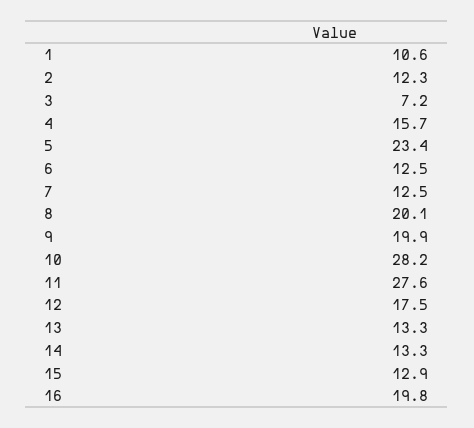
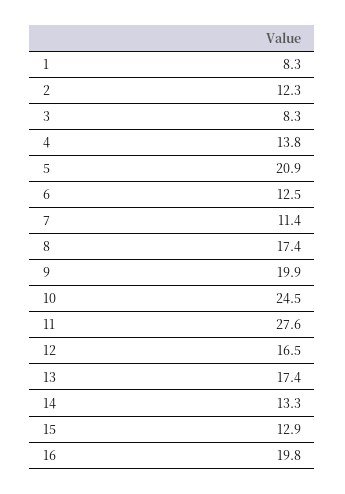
  {
-   "1": 10.6,
+   "1": 8.3,
    "2": 12.3,
-   "3": 7.2,
+   "3": 8.3,
-   "4": 15.7,
+   "4": 13.8,
-   "5": 23.4,
+   "5": 20.9,
    "6": 12.5,
-   "7": 12.5,
+   "7": 11.4,
-   "8": 20.1,
+   "8": 17.4,
    "9": 19.9,
-   "10": 28.2,
+   "10": 24.5,
    "11": 27.6,
-   "12": 17.5,
+   "12": 16.5,
-   "13": 13.3,
+   "13": 17.4,
    "14": 13.3,
    "15": 12.9,
    "16": 19.8
  }

